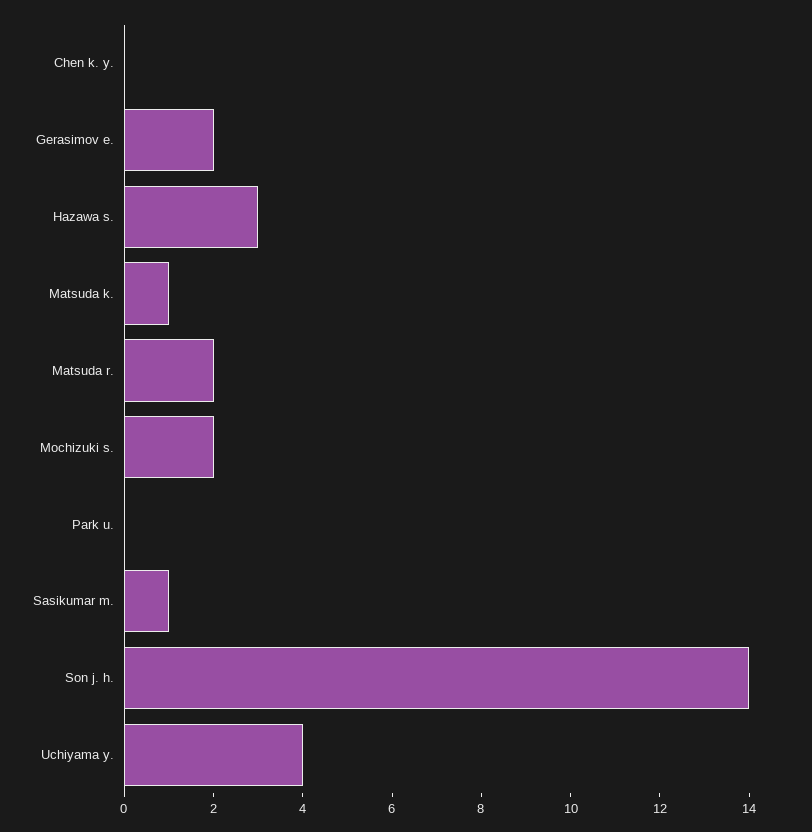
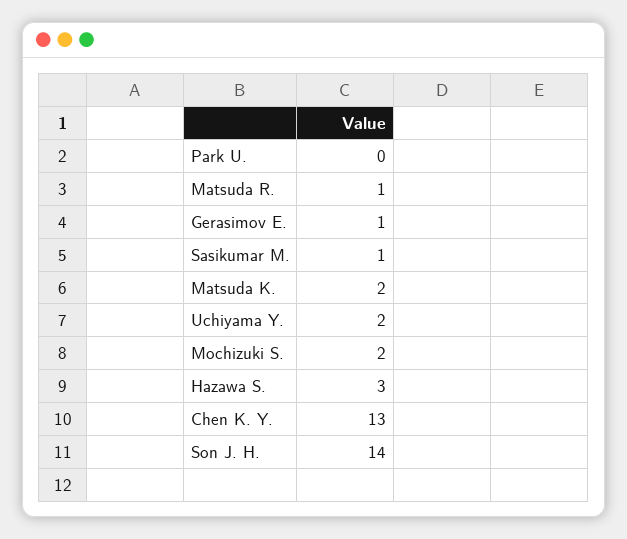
  {
-   "Chen k. y.": 0,
+   "Chen k. y.": 13,
-   "Gerasimov e.": 2,
+   "Gerasimov e.": 1,
    "Hazawa s.": 3,
-   "Matsuda k.": 1,
+   "Matsuda k.": 2,
-   "Matsuda r.": 2,
+   "Matsuda r.": 1,
    "Mochizuki s.": 2,
    "Park u.": 0,
    "Sasikumar m.": 1,
    "Son j. h.": 14,
-   "Uchiyama y.": 4
+   "Uchiyama y.": 2
  }

